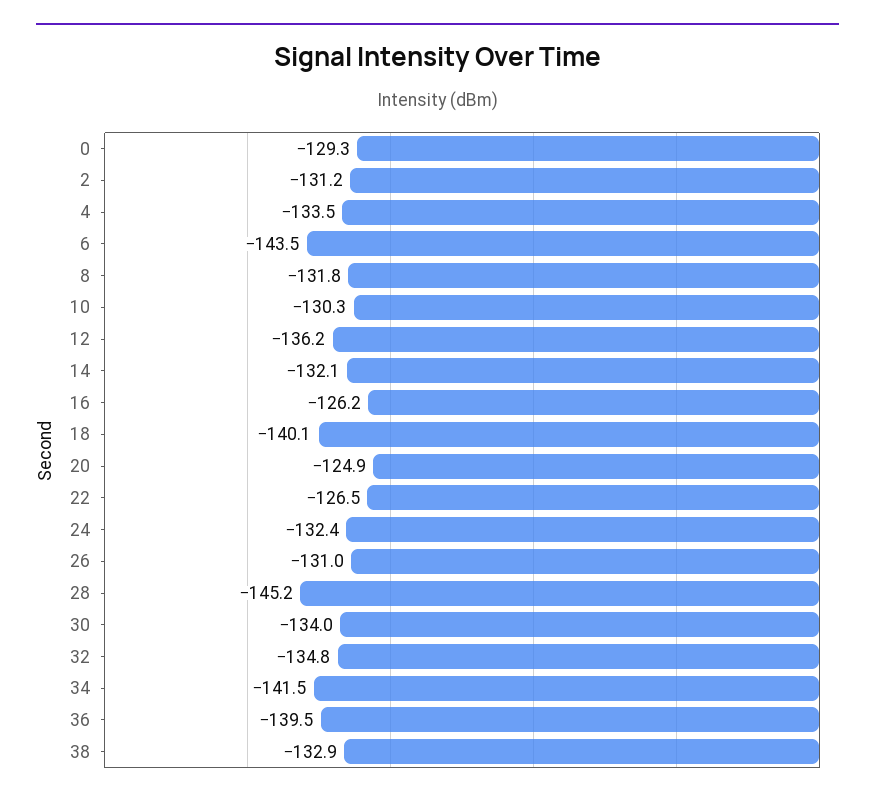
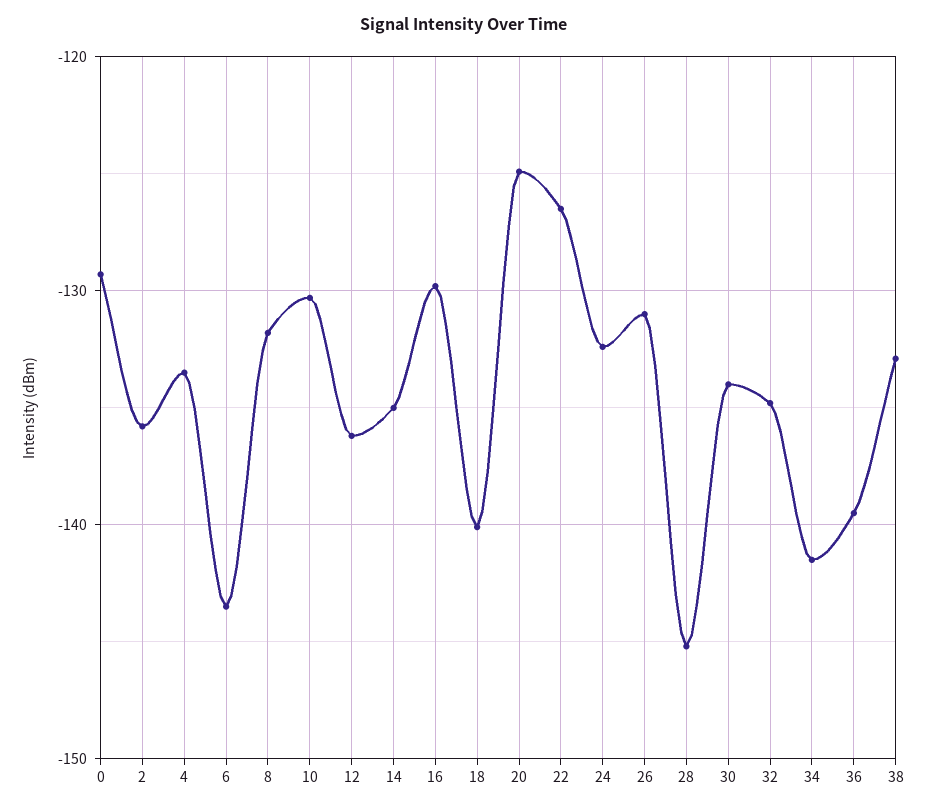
  {
    "0": -129.3,
-   "2": -131.2,
+   "2": -136,
    "4": -133.5,
    "6": -143.5,
    "8": -131.8,
    "10": -130.3,
    "12": -136.2,
-   "14": -132.1,
+   "14": -135,
-   "16": -126.2,
+   "16": -130,
    "18": -140.1,
    "20": -124.9,
    "22": -126.5,
    "24": -132.4,
    "26": -131,
    "28": -145.2,
    "30": -134,
    "32": -134.8,
    "34": -141.5,
    "36": -139.5,
    "38": -132.9
  }

